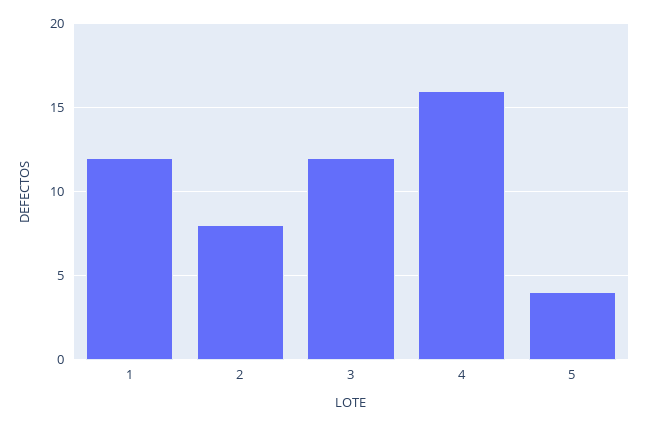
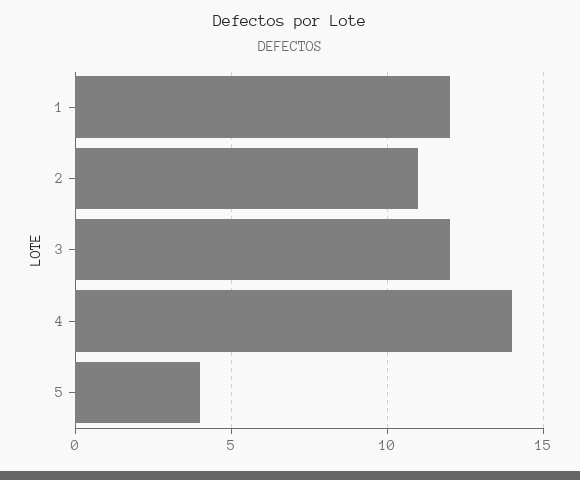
  {
    "1": 12,
-   "2": 8,
+   "2": 11,
    "3": 12,
-   "4": 16,
+   "4": 14,
    "5": 4
  }

